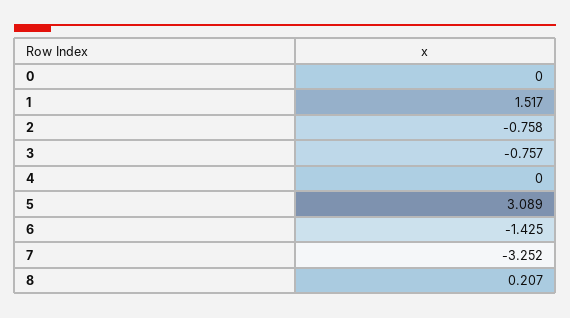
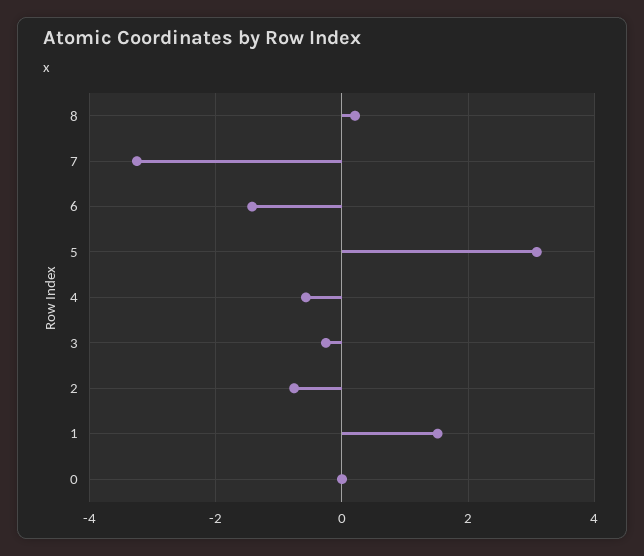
  {
    "0": 0,
    "1": 1.517,
    "2": -0.758,
-   "3": -0.757,
+   "3": -0.2,
-   "4": 0,
+   "4": -0.6,
    "5": 3.089,
    "6": -1.425,
    "7": -3.252,
    "8": 0.207
  }

